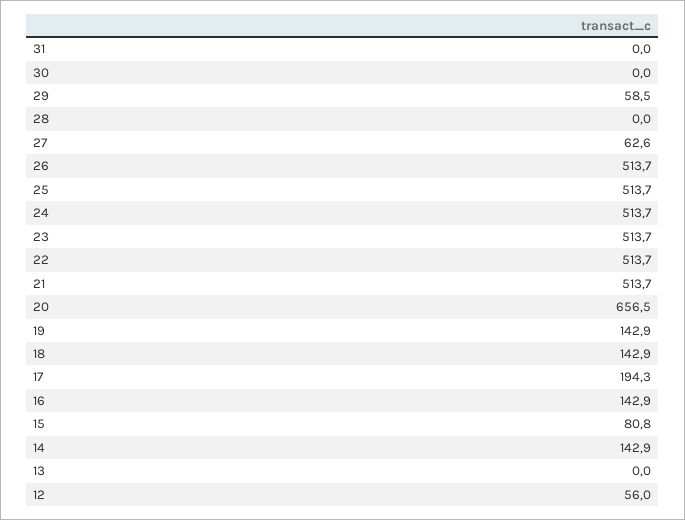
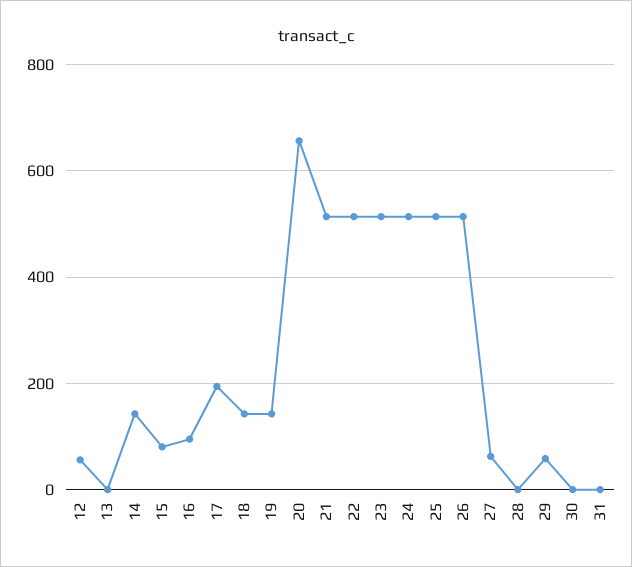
  {
    "31": 0,
    "30": 0,
    "29": 58.5,
    "28": 0,
    "27": 62.6,
    "26": 513.7,
    "25": 513.7,
    "24": 513.7,
    "23": 513.7,
    "22": 513.7,
    "21": 513.7,
    "20": 656.5,
    "19": 142.9,
    "18": 142.9,
    "17": 194.3,
-   "16": 142.9,
+   "16": 100,
    "15": 80.8,
    "14": 142.9,
    "13": 0,
    "12": 56
  }

